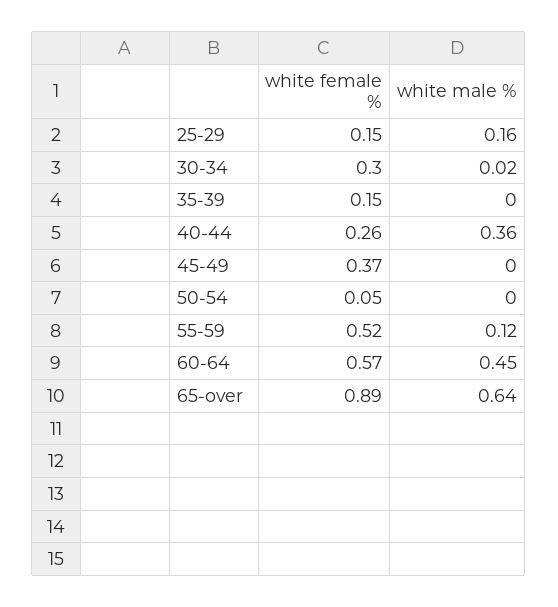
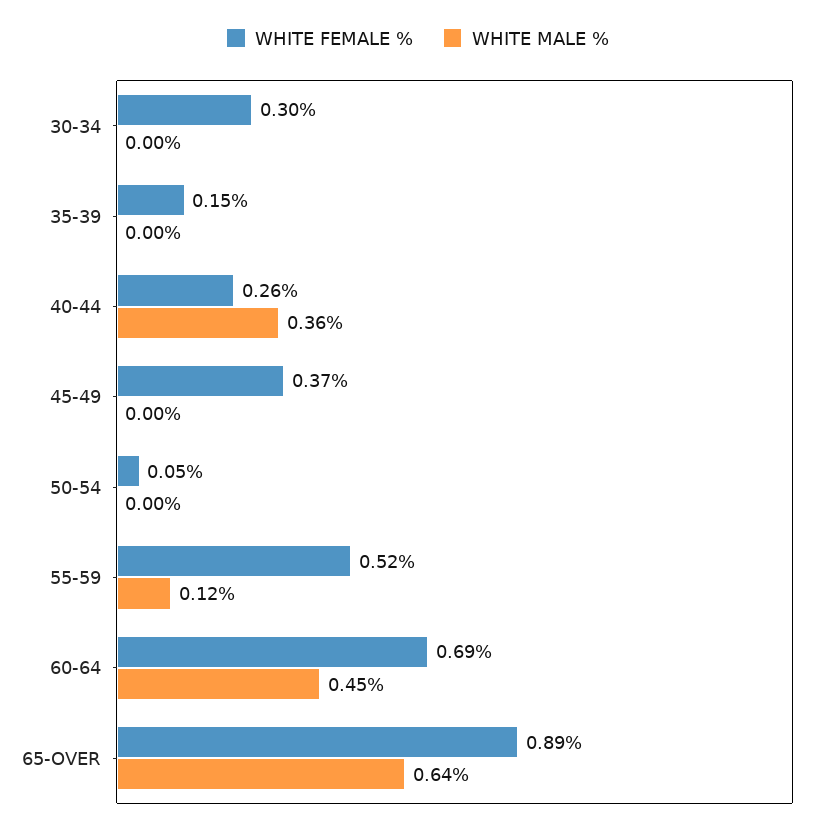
  {
    "white female %": {
-     "25-29": 0.15,
      "30-34": 0.3,
      "35-39": 0.15,
      "40-44": 0.26,
      "45-49": 0.37,
      "50-54": 0.05,
      "55-59": 0.52,
-     "60-64": 0.57,
+     "60-64": 0.69,
      "65-over": 0.89
    },
    "white male %": {
-     "25-29": 0.16,
-     "30-34": 0.02,
+     "30-34": 0,
      "35-39": 0,
      "40-44": 0.36,
      "45-49": 0,
      "50-54": 0,
      "55-59": 0.12,
      "60-64": 0.45,
      "65-over": 0.64
    }
  }

